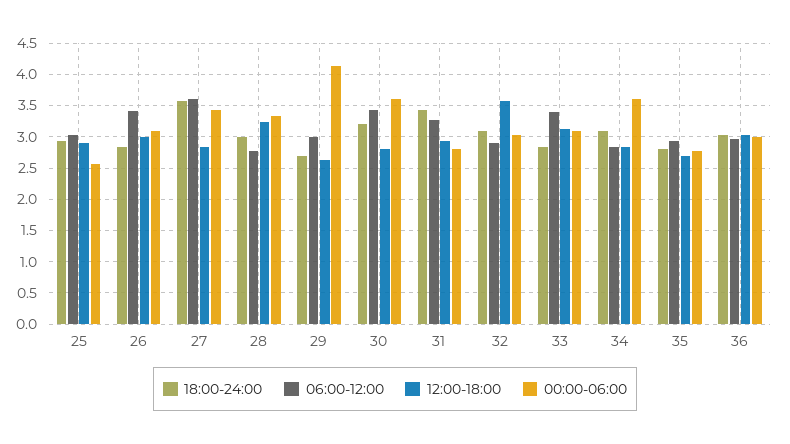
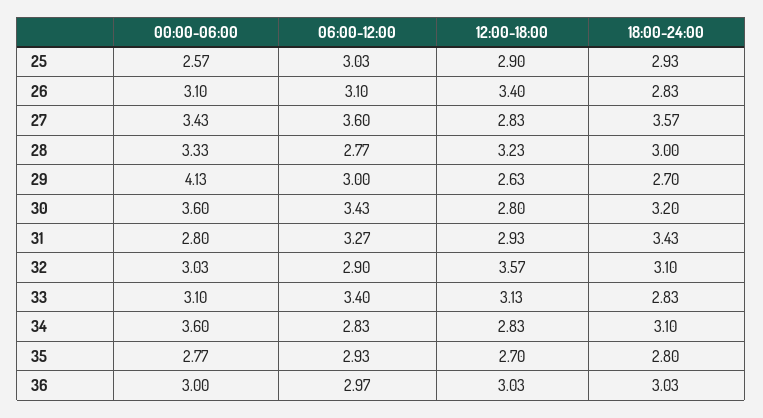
  {
    "18:00-24:00": {
      "25": 2.93,
      "26": 2.83,
      "27": 3.57,
      "28": 3,
      "29": 2.7,
      "30": 3.2,
      "31": 3.43,
      "32": 3.1,
      "33": 2.83,
      "34": 3.1,
      "35": 2.8,
      "36": 3.03
    },
    "06:00-12:00": {
      "25": 3.03,
-     "26": 3.4,
+     "26": 3.1,
      "27": 3.6,
      "28": 2.77,
      "29": 3,
      "30": 3.43,
      "31": 3.27,
      "32": 2.9,
      "33": 3.4,
      "34": 2.83,
      "35": 2.93,
      "36": 2.97
    },
    "12:00-18:00": {
      "25": 2.9,
-     "26": 3,
+     "26": 3.4,
      "27": 2.83,
      "28": 3.23,
      "29": 2.63,
      "30": 2.8,
      "31": 2.93,
      "32": 3.57,
      "33": 3.13,
      "34": 2.83,
      "35": 2.7,
      "36": 3.03
    },
    "00:00-06:00": {
      "25": 2.57,
      "26": 3.1,
      "27": 3.43,
      "28": 3.33,
      "29": 4.13,
      "30": 3.6,
      "31": 2.8,
      "32": 3.03,
      "33": 3.1,
      "34": 3.6,
      "35": 2.77,
      "36": 3
    }
  }

